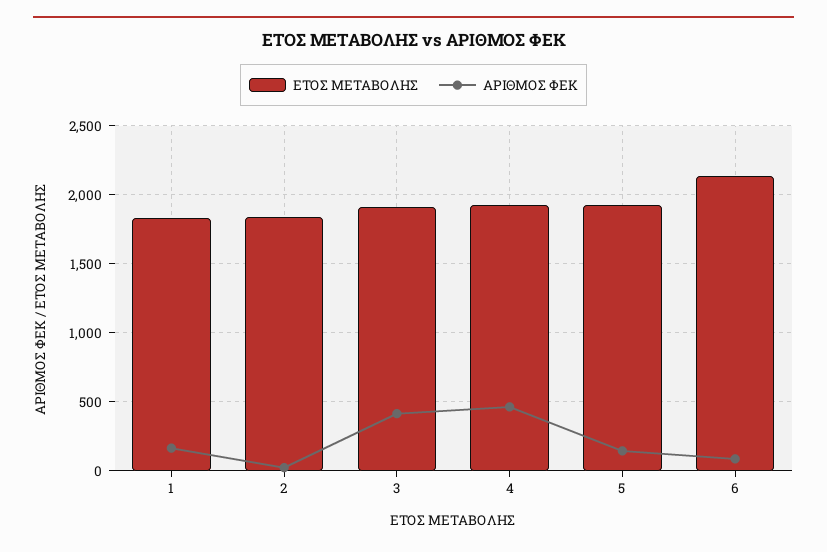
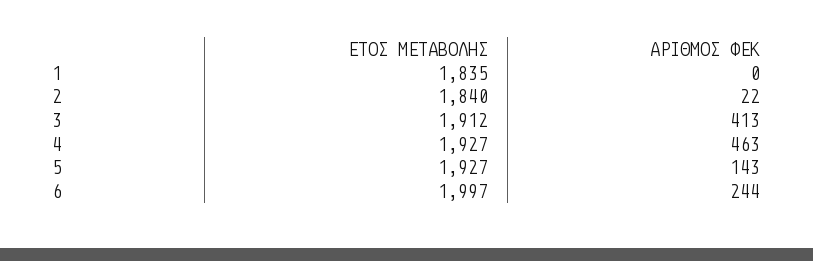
  {
    "ΕΤΟΣ ΜΕΤΑΒΟΛΗΣ": {
      "1": 1835,
      "2": 1840,
      "3": 1912,
      "4": 1927,
      "5": 1927,
-     "6": 2150
+     "6": 1997
    },
    "ΑΡΙΘΜΟΣ ΦΕΚ": {
-     "1": 150,
+     "1": 0,
      "2": 22,
      "3": 413,
      "4": 463,
      "5": 143,
-     "6": 100
+     "6": 244
    }
  }

